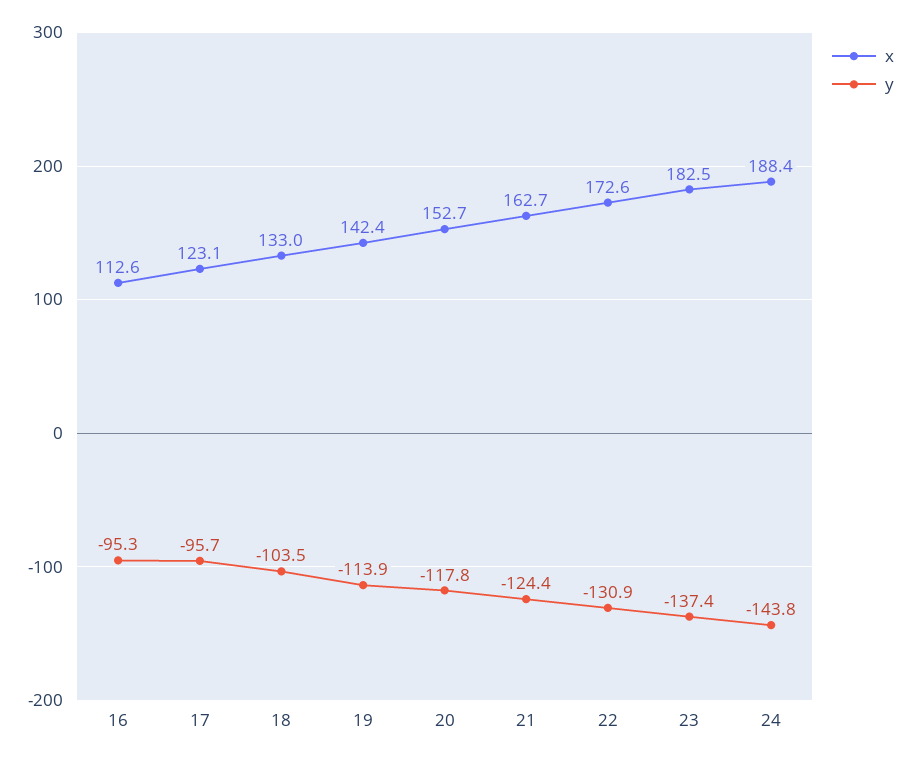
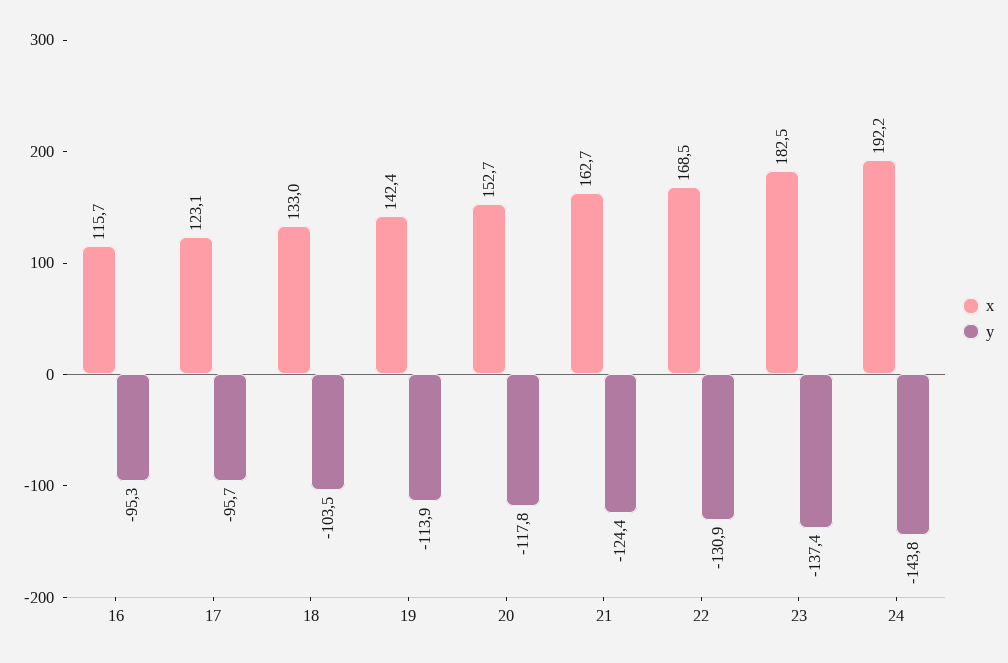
  {
    "x": {
-     "16": 112.6,
+     "16": 115.7,
      "17": 123.1,
      "18": 133,
      "19": 142.4,
      "20": 152.7,
      "21": 162.7,
-     "22": 172.6,
+     "22": 168.5,
      "23": 182.5,
-     "24": 188.4
+     "24": 192.2
    },
    "y": {
      "16": -95.3,
      "17": -95.7,
      "18": -103.5,
      "19": -113.9,
      "20": -117.8,
      "21": -124.4,
      "22": -130.9,
      "23": -137.4,
      "24": -143.8
    }
  }

